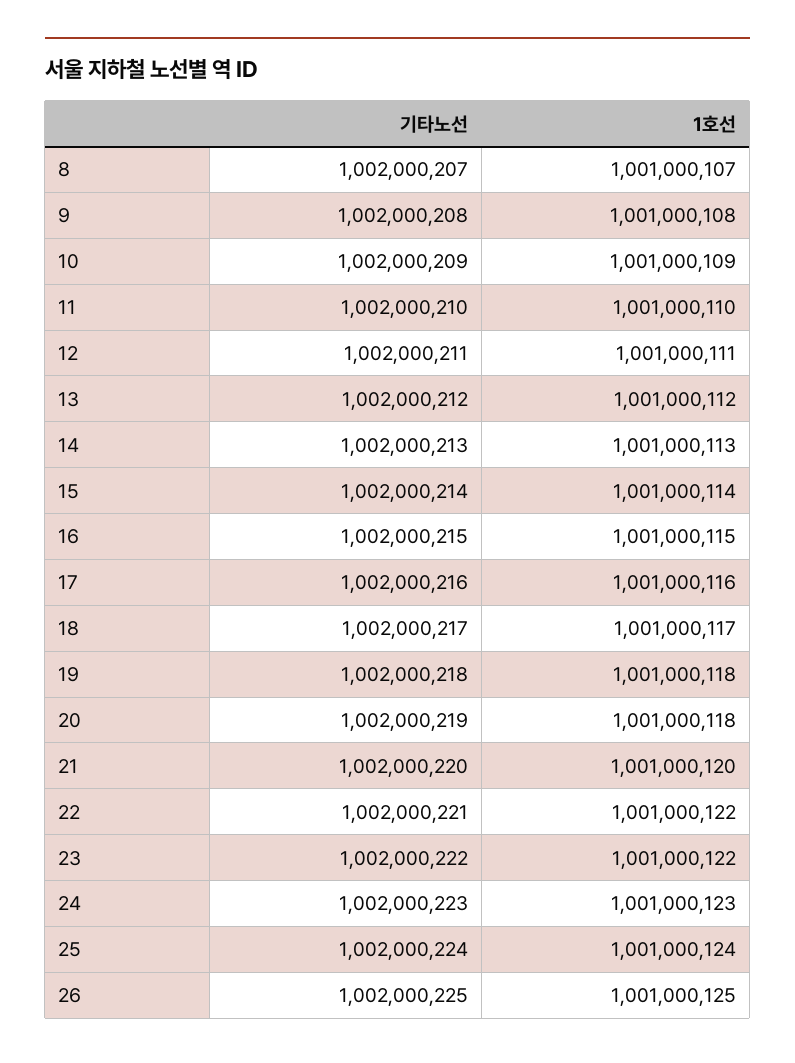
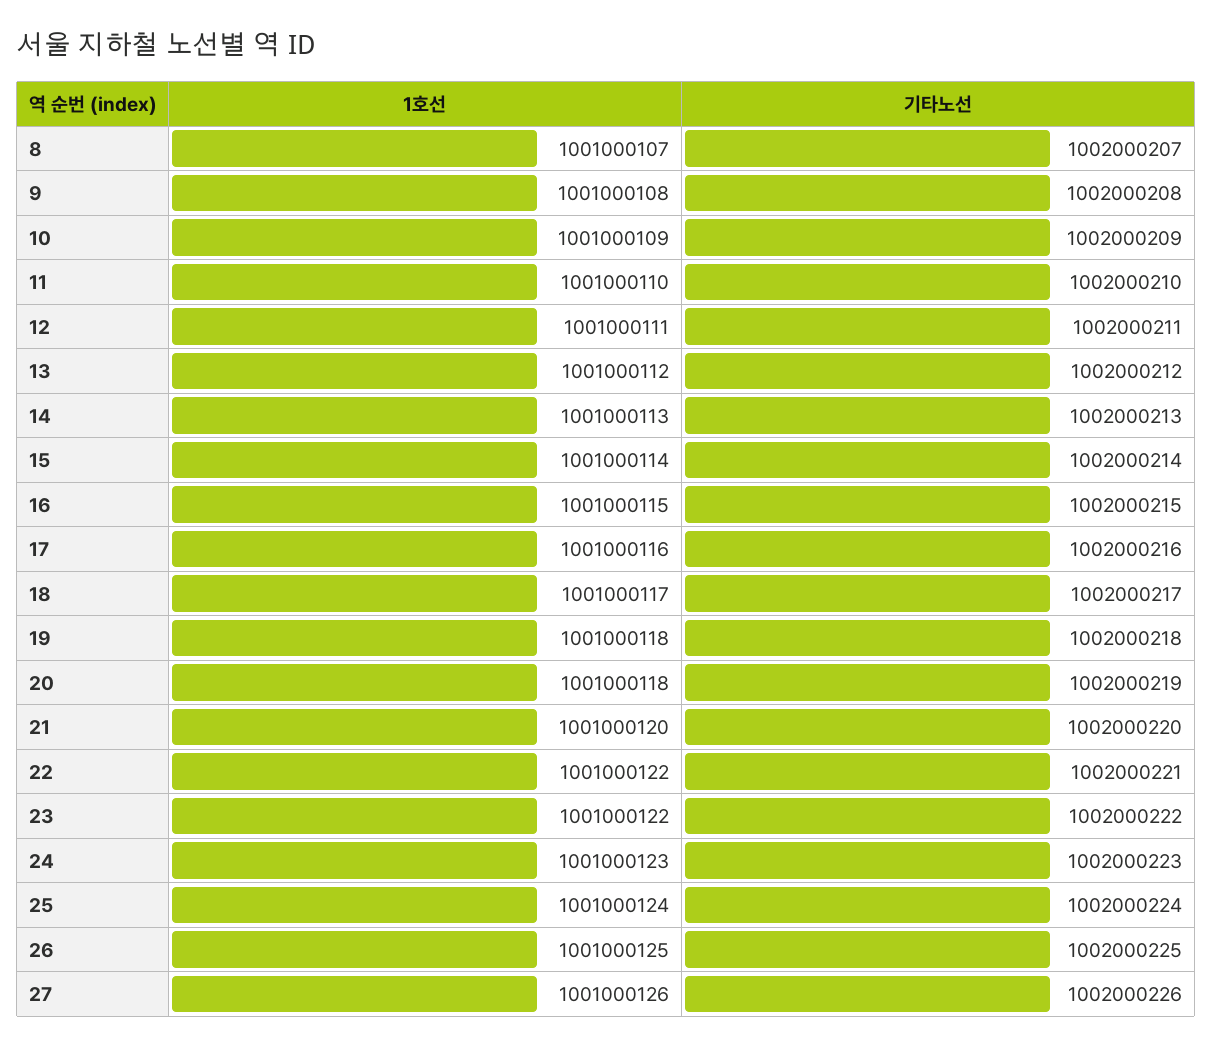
  {
    "기타노선": {
      "8": 1002000207,
      "9": 1002000208,
      "10": 1002000209,
      "11": 1002000210,
      "12": 1002000211,
      "13": 1002000212,
      "14": 1002000213,
      "15": 1002000214,
      "16": 1002000215,
      "17": 1002000216,
      "18": 1002000217,
      "19": 1002000218,
      "20": 1002000219,
      "21": 1002000220,
      "22": 1002000221,
      "23": 1002000222,
      "24": 1002000223,
      "25": 1002000224,
-     "26": 1002000225
+     "26": 1002000225,
+     "27": 1002000226
    },
    "1호선": {
      "8": 1001000107,
      "9": 1001000108,
      "10": 1001000109,
      "11": 1001000110,
      "12": 1001000111,
      "13": 1001000112,
      "14": 1001000113,
      "15": 1001000114,
      "16": 1001000115,
      "17": 1001000116,
      "18": 1001000117,
      "19": 1001000118,
      "20": 1001000118,
      "21": 1001000120,
      "22": 1001000122,
      "23": 1001000122,
      "24": 1001000123,
      "25": 1001000124,
-     "26": 1001000125
+     "26": 1001000125,
+     "27": 1001000126
    }
  }

